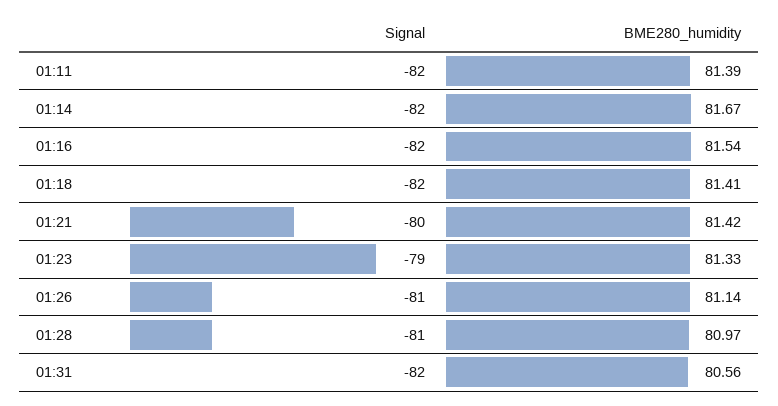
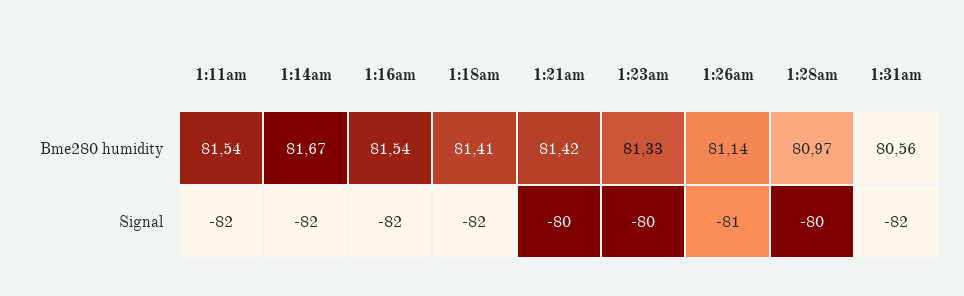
  {
    "Signal": {
      "01:11": -82,
      "01:14": -82,
      "01:16": -82,
      "01:18": -82,
      "01:21": -80,
-     "01:23": -79,
+     "01:23": -80,
      "01:26": -81,
-     "01:28": -81,
+     "01:28": -80,
      "01:31": -82
    },
    "BME280_humidity": {
-     "01:11": 81.39,
+     "01:11": 81.54,
      "01:14": 81.67,
      "01:16": 81.54,
      "01:18": 81.41,
      "01:21": 81.42,
      "01:23": 81.33,
      "01:26": 81.14,
      "01:28": 80.97,
      "01:31": 80.56
    }
  }

